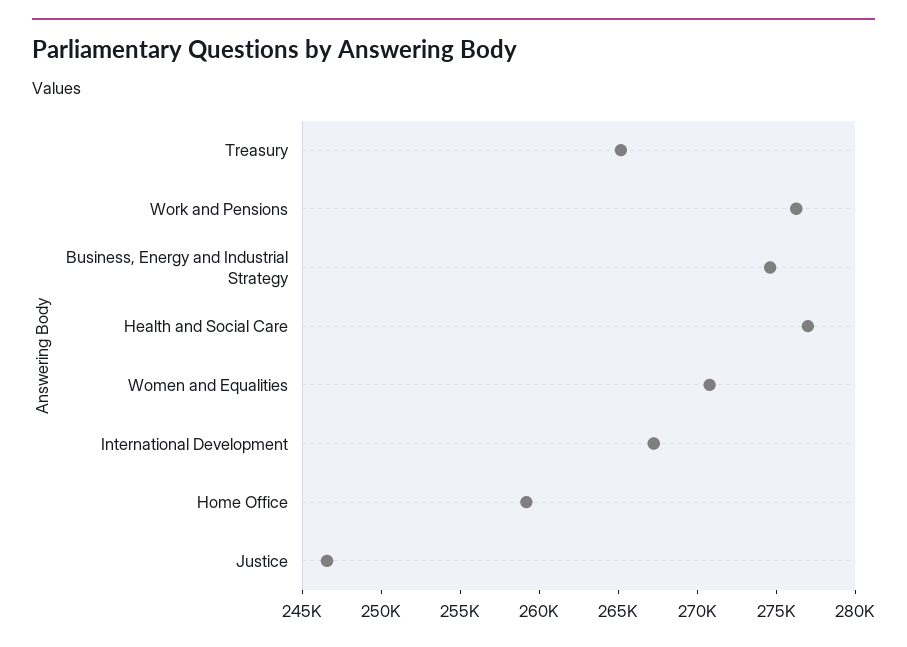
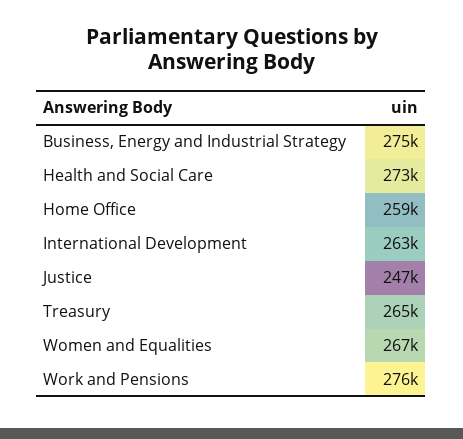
  {
    "Treasury": 265000,
    "Work and Pensions": 276000,
    "Business, Energy and Industrial Strategy": 275000,
-   "Health and Social Care": 277000,
+   "Health and Social Care": 273000,
-   "Women and Equalities": 271000,
+   "Women and Equalities": 267000,
-   "International Development": 267000,
+   "International Development": 263000,
    "Home Office": 259000,
    "Justice": 247000
  }

